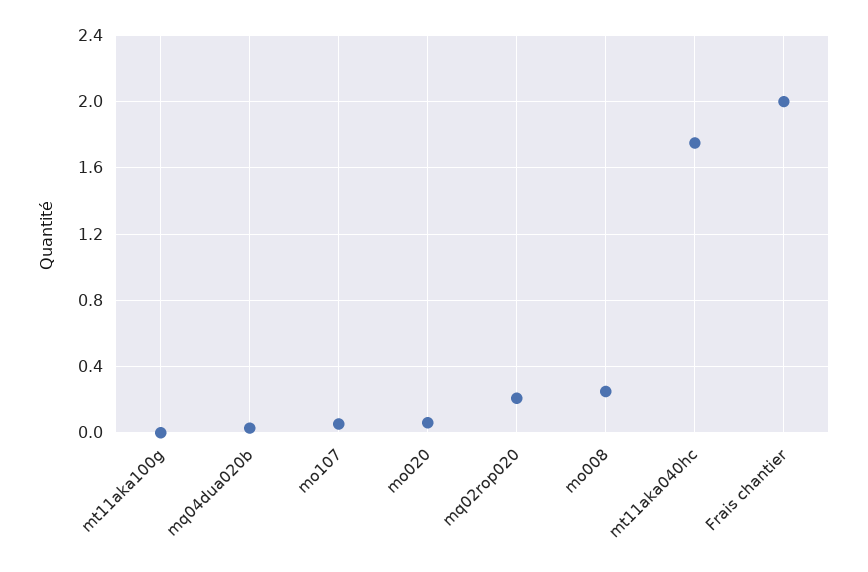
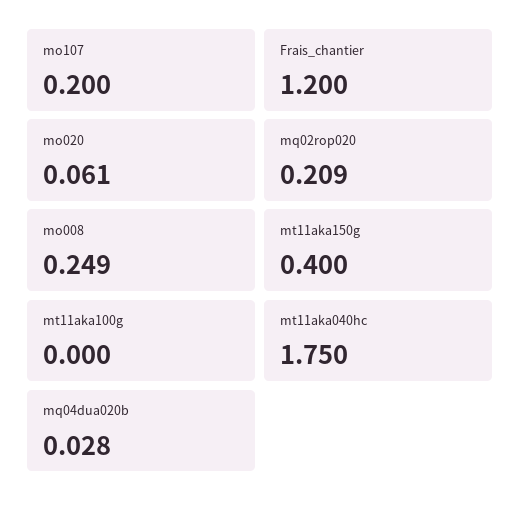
  {
    "mt11aka100g": 0,
    "mq04dua020b": 0.028,
-   "mo107": 0.05,
+   "mo107": 0.2,
    "mo020": 0.061,
    "mq02rop020": 0.209,
    "mo008": 0.249,
    "mt11aka040hc": 1.75,
-   "Frais chantier": 2
+   "Frais chantier": 1.2,
+   "mt11aka150g": 0.4
  }

